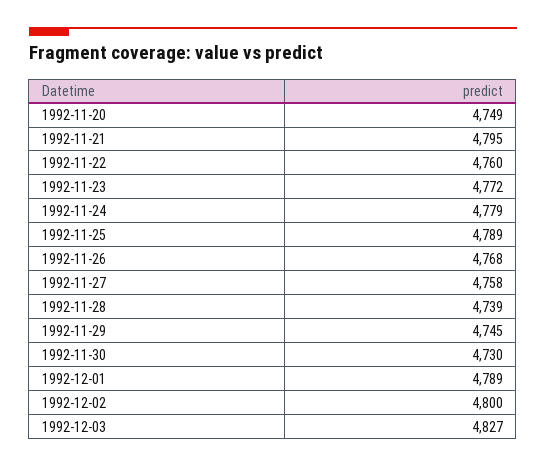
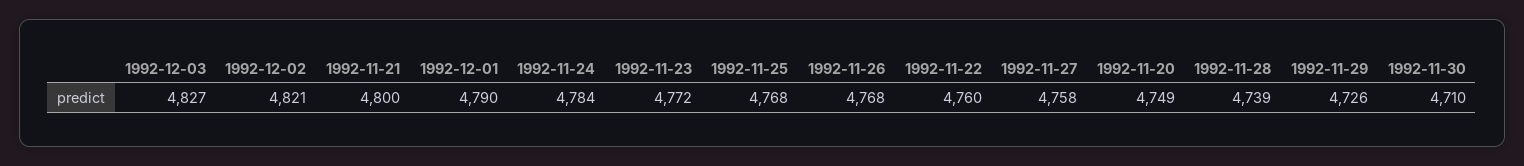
  {
    "1992-11-20": 4749,
-   "1992-11-21": 4795,
+   "1992-11-21": 4800,
    "1992-11-22": 4760,
    "1992-11-23": 4772,
-   "1992-11-24": 4779,
+   "1992-11-24": 4784,
-   "1992-11-25": 4789,
+   "1992-11-25": 4768,
    "1992-11-26": 4768,
    "1992-11-27": 4758,
    "1992-11-28": 4739,
-   "1992-11-29": 4745,
+   "1992-11-29": 4726,
-   "1992-11-30": 4730,
+   "1992-11-30": 4710,
-   "1992-12-01": 4789,
+   "1992-12-01": 4790,
-   "1992-12-02": 4800,
+   "1992-12-02": 4821,
    "1992-12-03": 4827
  }

